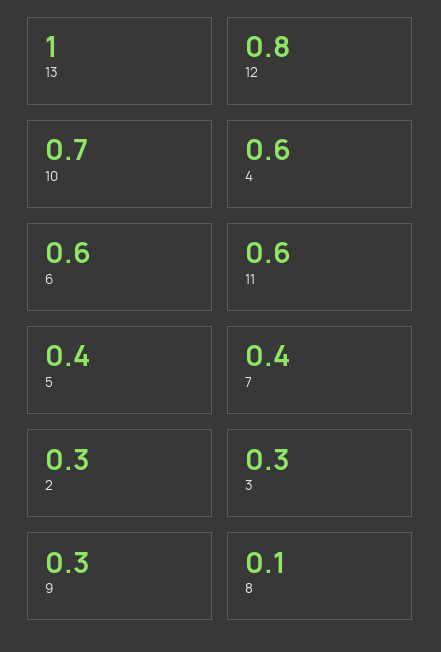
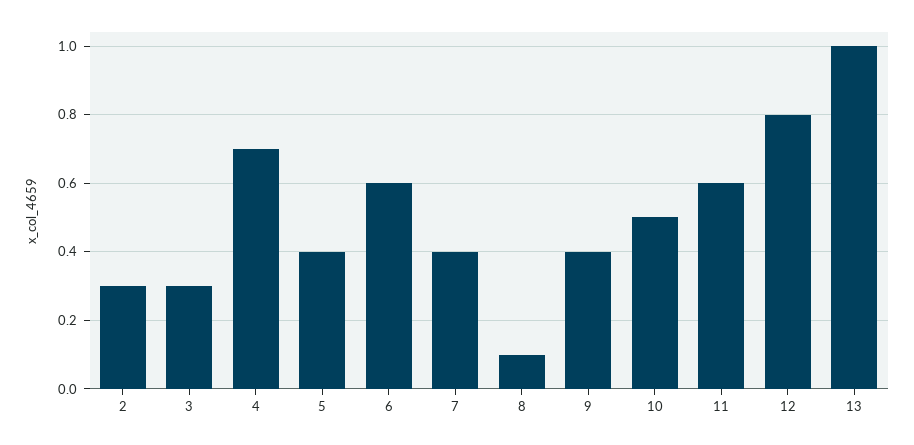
  {
    "13": 1,
    "12": 0.8,
-   "10": 0.7,
+   "10": 0.5,
-   "4": 0.6,
+   "4": 0.7,
    "6": 0.6,
    "11": 0.6,
    "5": 0.4,
    "7": 0.4,
    "2": 0.3,
    "3": 0.3,
-   "9": 0.3,
+   "9": 0.4,
    "8": 0.1
  }

